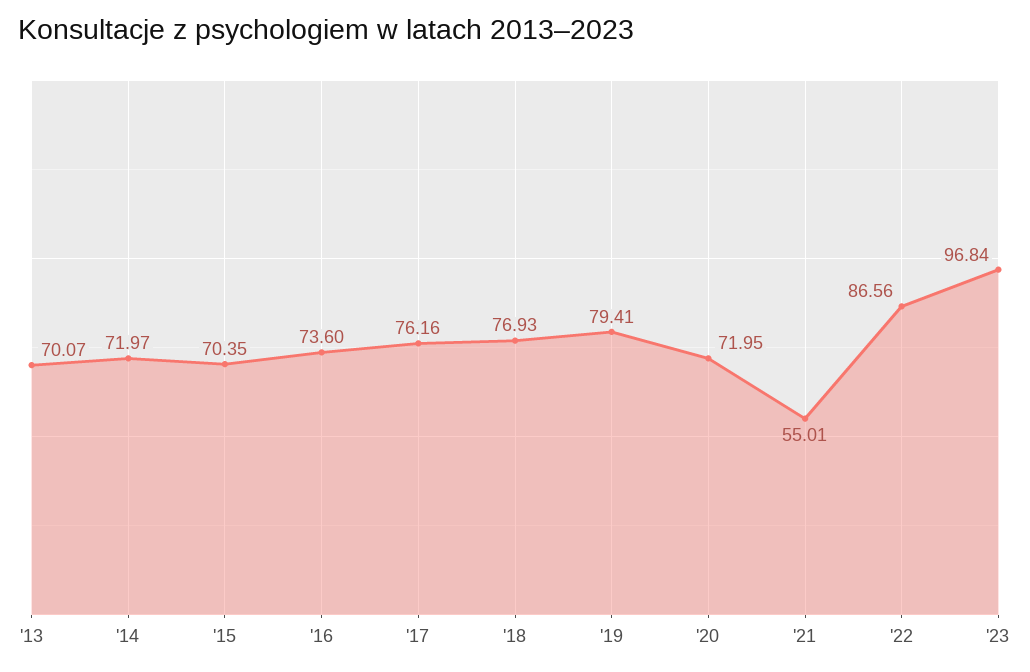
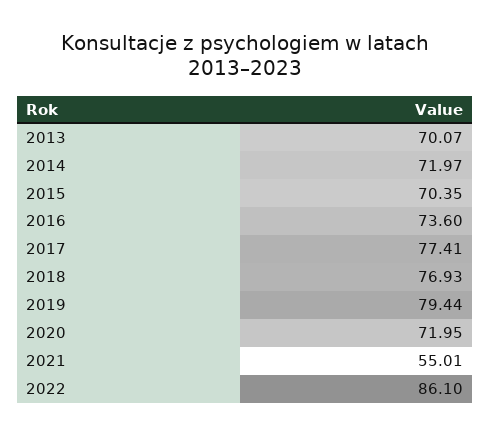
  {
    "'13": 70.07,
    "'14": 71.97,
    "'15": 70.35,
    "'16": 73.6,
-   "'17": 76.16,
+   "'17": 77.41,
    "'18": 76.93,
-   "'19": 79.41,
+   "'19": 79.44,
    "'20": 71.95,
    "'21": 55.01,
-   "'22": 86.56,
+   "'22": 86.1
-   "'23": 96.84
  }

